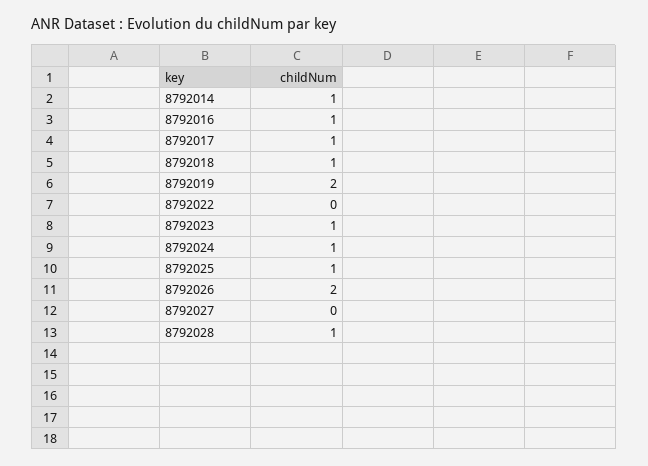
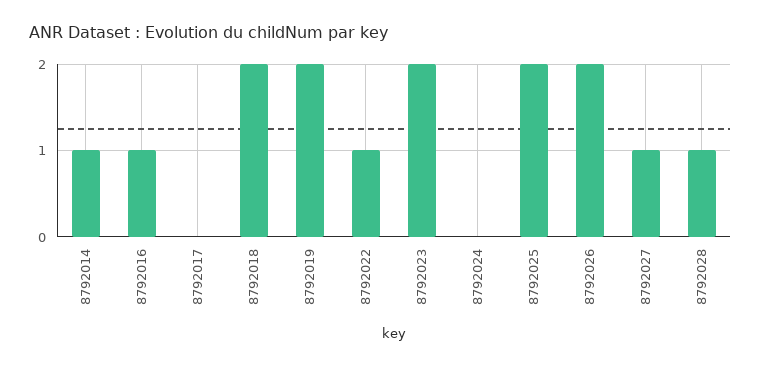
  {
    "8792014": 1,
    "8792016": 1,
-   "8792017": 1,
+   "8792017": 0,
-   "8792018": 1,
+   "8792018": 2,
    "8792019": 2,
-   "8792022": 0,
+   "8792022": 1,
-   "8792023": 1,
+   "8792023": 2,
-   "8792024": 1,
+   "8792024": 0,
-   "8792025": 1,
+   "8792025": 2,
    "8792026": 2,
-   "8792027": 0,
+   "8792027": 1,
    "8792028": 1
  }

